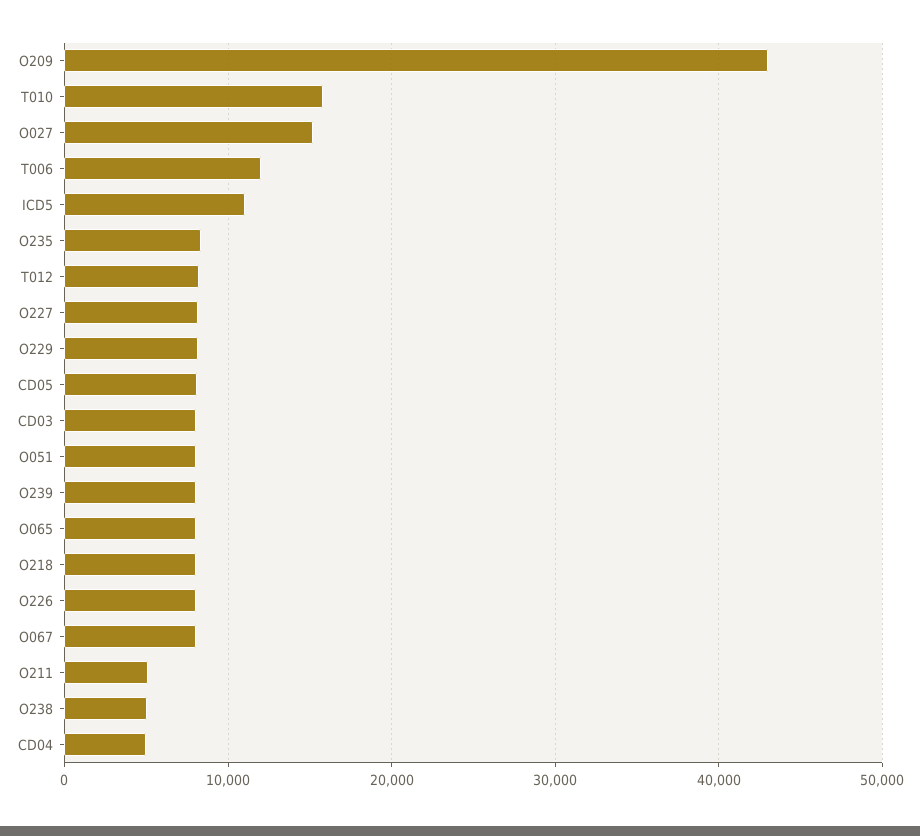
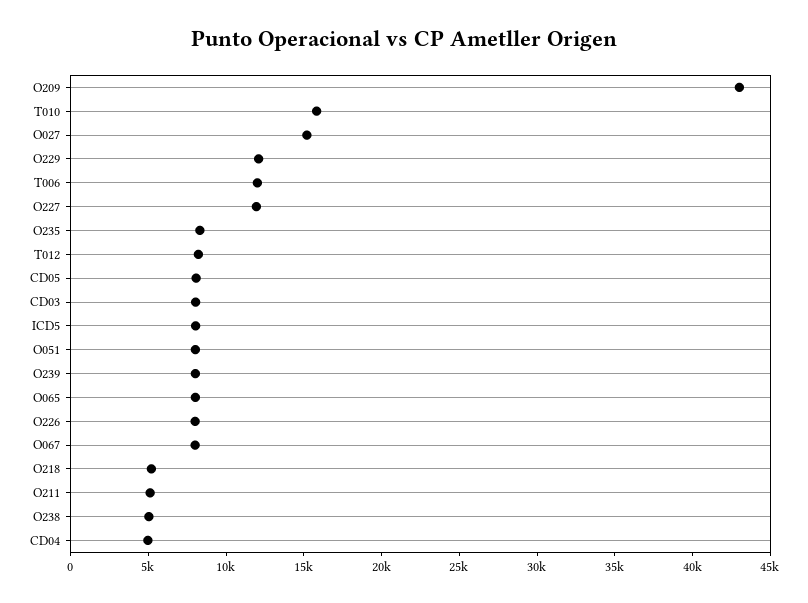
  {
    "O209": 43000,
    "T010": 16000,
    "O027": 15000,
    "T006": 12000,
-   "ICD5": 11000,
+   "ICD5": 8000,
    "O235": 8000,
    "T012": 8000,
-   "O227": 8000,
+   "O227": 12000,
-   "O229": 8000,
+   "O229": 12000,
    "CD05": 8000,
    "CD03": 8000,
    "O051": 8000,
    "O239": 8000,
    "O065": 8000,
-   "O218": 8000,
+   "O218": 5000,
    "O226": 8000,
    "O067": 8000,
    "O211": 5000,
    "O238": 5000,
    "CD04": 5000
  }

